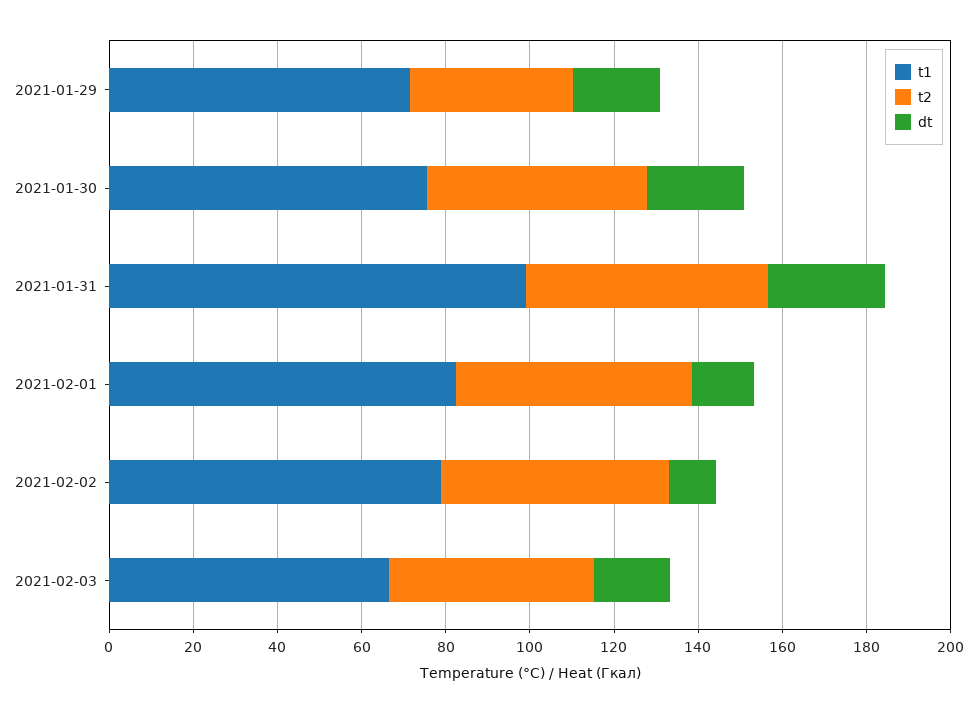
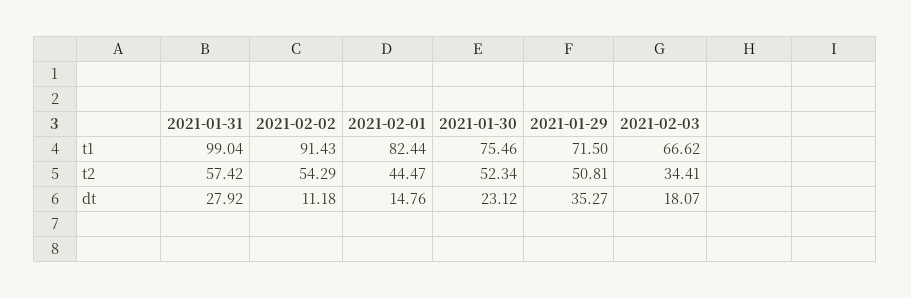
  {
    "t1": {
      "2021-01-29": 71.5,
      "2021-01-30": 75.46,
      "2021-01-31": 99.04,
      "2021-02-01": 82.44,
-     "2021-02-02": 80,
+     "2021-02-02": 91.43,
      "2021-02-03": 66.62
    },
    "t2": {
-     "2021-01-29": 40,
+     "2021-01-29": 50.81,
      "2021-01-30": 52.34,
      "2021-01-31": 57.42,
-     "2021-02-01": 55,
+     "2021-02-01": 44.47,
      "2021-02-02": 54.29,
-     "2021-02-03": 50
+     "2021-02-03": 34.41
    },
    "dt": {
-     "2021-01-29": 20,
+     "2021-01-29": 35.27,
      "2021-01-30": 23.12,
      "2021-01-31": 27.92,
      "2021-02-01": 14.76,
      "2021-02-02": 11.18,
      "2021-02-03": 18.07
    }
  }

